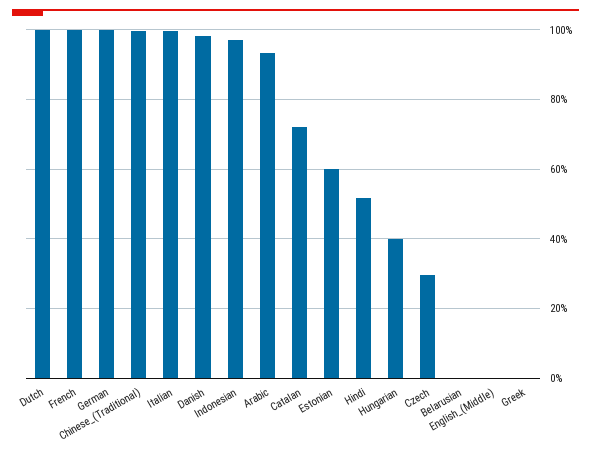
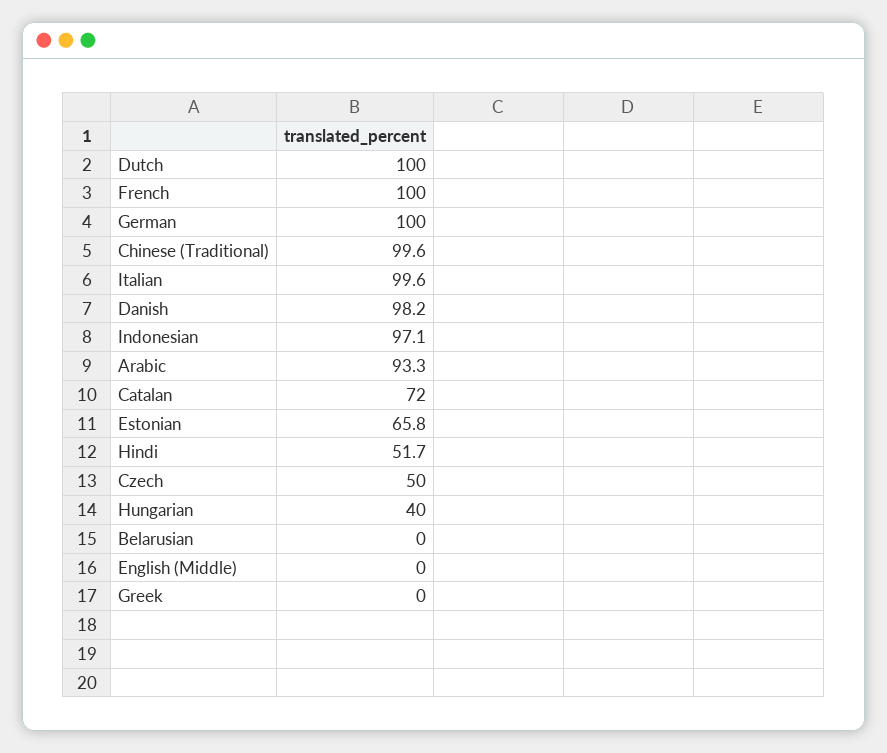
  {
    "Dutch": 100,
    "French": 100,
    "German": 100,
    "Chinese_(Traditional)": 99.6,
    "Italian": 99.6,
    "Danish": 98.2,
    "Indonesian": 97.1,
    "Arabic": 93.3,
    "Catalan": 72,
-   "Estonian": 60,
+   "Estonian": 65.8,
    "Hindi": 51.7,
    "Hungarian": 40,
-   "Czech": 30,
+   "Czech": 50,
    "Belarusian": 0,
    "English_(Middle)": 0,
    "Greek": 0
  }

